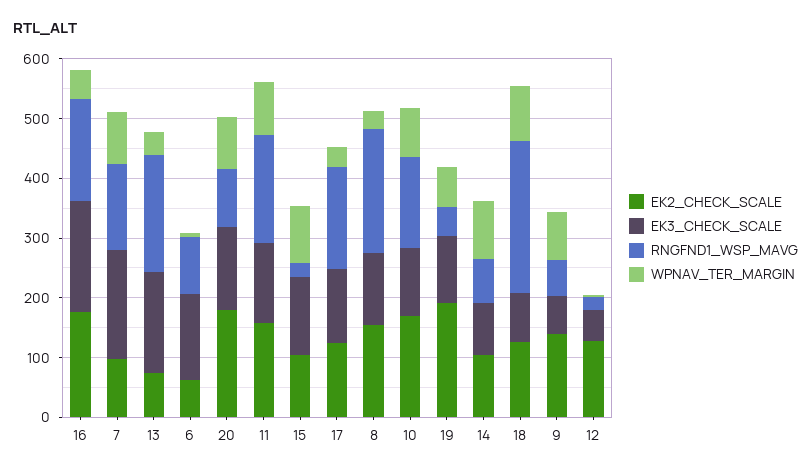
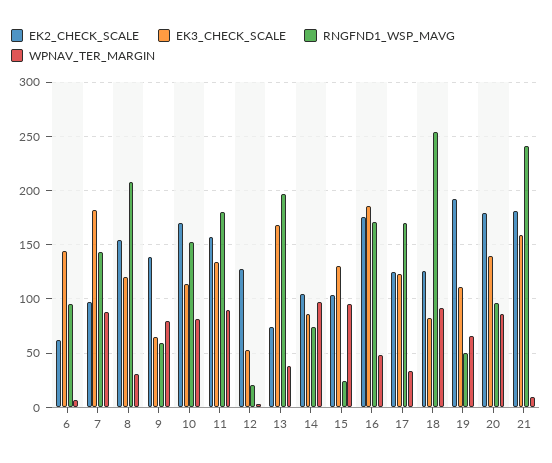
  {
    "EK2_CHECK_SCALE": {
      "16": 180,
      "7": 100,
      "13": 70,
      "6": 60,
      "20": 180,
      "11": 160,
      "15": 100,
      "17": 130,
      "8": 150,
      "10": 170,
      "19": 190,
      "14": 100,
      "18": 130,
      "9": 140,
-     "12": 130
+     "12": 130,
+     "21": 180
    },
    "EK3_CHECK_SCALE": {
      "16": 190,
      "7": 180,
      "13": 170,
      "6": 140,
      "20": 140,
      "11": 130,
      "15": 130,
      "17": 120,
      "8": 120,
      "10": 110,
      "19": 110,
      "14": 90,
      "18": 80,
      "9": 60,
-     "12": 50
+     "12": 50,
+     "21": 160
    },
    "RNGFND1_WSP_MAVG": {
      "16": 170,
      "7": 140,
      "13": 200,
      "6": 90,
      "20": 100,
      "11": 180,
      "15": 20,
      "17": 170,
      "8": 210,
      "10": 150,
      "19": 50,
      "14": 70,
      "18": 250,
      "9": 60,
-     "12": 20
+     "12": 20,
+     "21": 240
    },
    "WPNAV_TER_MARGIN": {
      "16": 50,
      "7": 90,
      "13": 40,
      "6": 10,
      "20": 90,
      "11": 90,
      "15": 90,
      "17": 30,
      "8": 30,
      "10": 80,
      "19": 70,
      "14": 100,
      "18": 90,
      "9": 80,
-     "12": 0
+     "12": 0,
+     "21": 10
    }
  }

